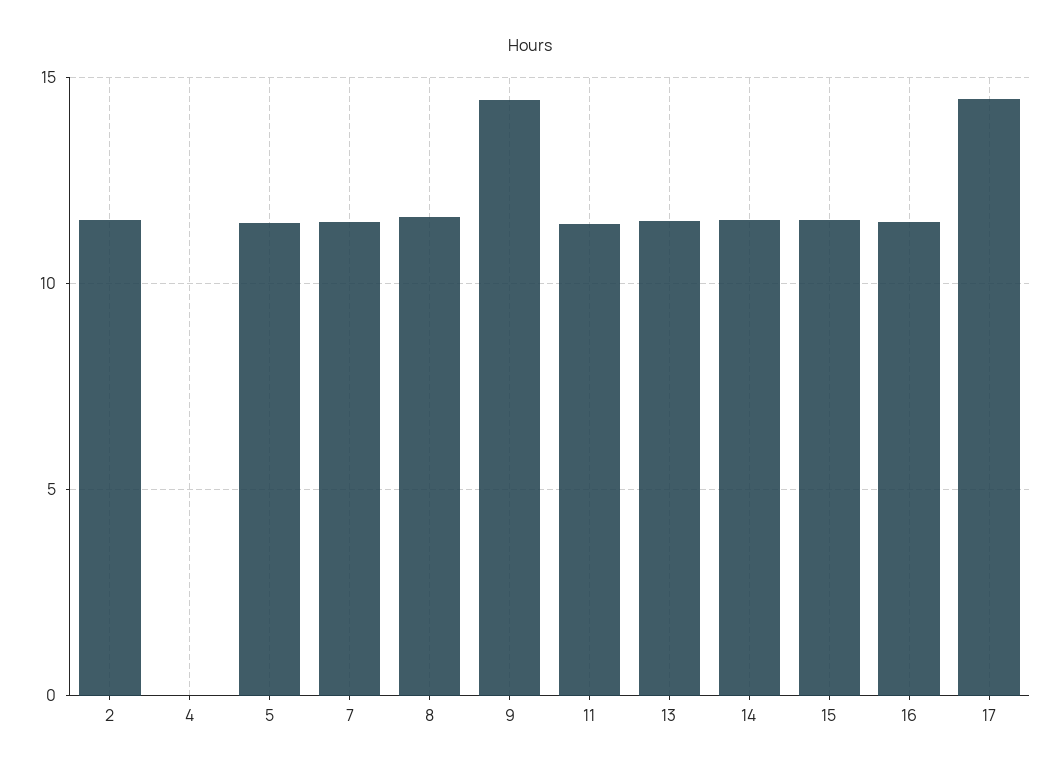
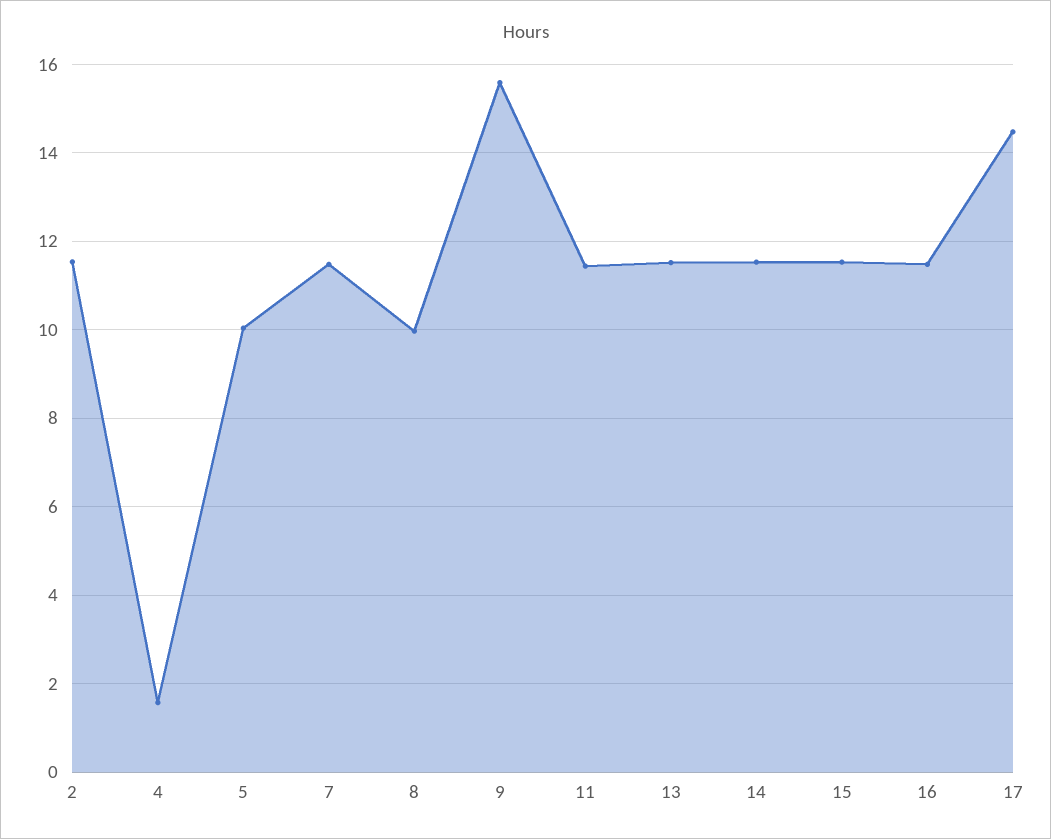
  {
    "2": 11.6,
-   "4": 0,
+   "4": 1.6,
-   "5": 11.5,
+   "5": 10,
    "7": 11.4,
-   "8": 11.5,
+   "8": 10,
-   "9": 14.5,
+   "9": 15.6,
    "11": 11.4,
    "13": 11.6,
    "14": 11.6,
    "15": 11.6,
    "16": 11.4,
    "17": 14.4
  }

